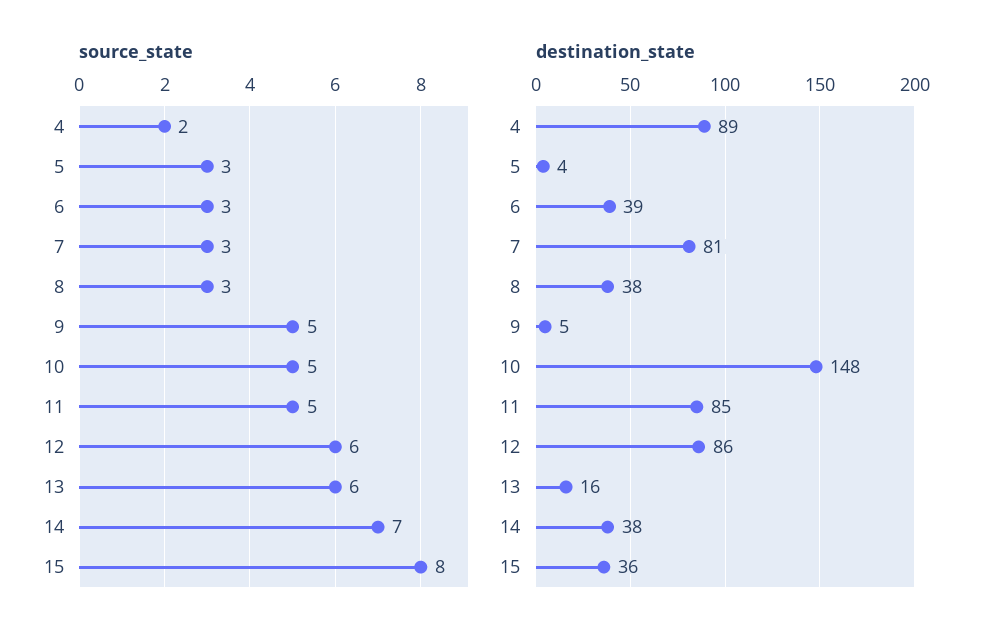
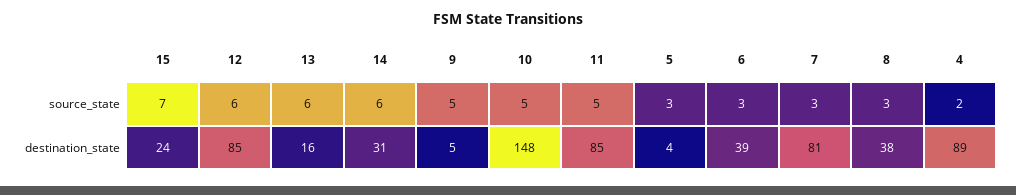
  {
    "source_state": {
      "4": 2,
      "5": 3,
      "6": 3,
      "7": 3,
      "8": 3,
      "9": 5,
      "10": 5,
      "11": 5,
      "12": 6,
      "13": 6,
-     "14": 7,
+     "14": 6,
-     "15": 8
+     "15": 7
    },
    "destination_state": {
      "4": 89,
      "5": 4,
      "6": 39,
      "7": 81,
      "8": 38,
      "9": 5,
      "10": 148,
      "11": 85,
-     "12": 86,
+     "12": 85,
      "13": 16,
-     "14": 38,
+     "14": 31,
-     "15": 36
+     "15": 24
    }
  }

